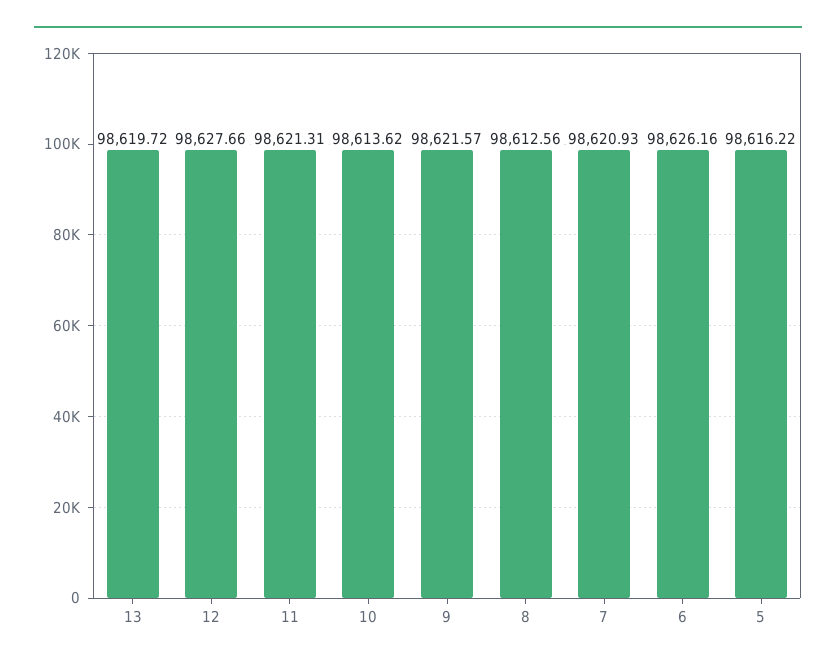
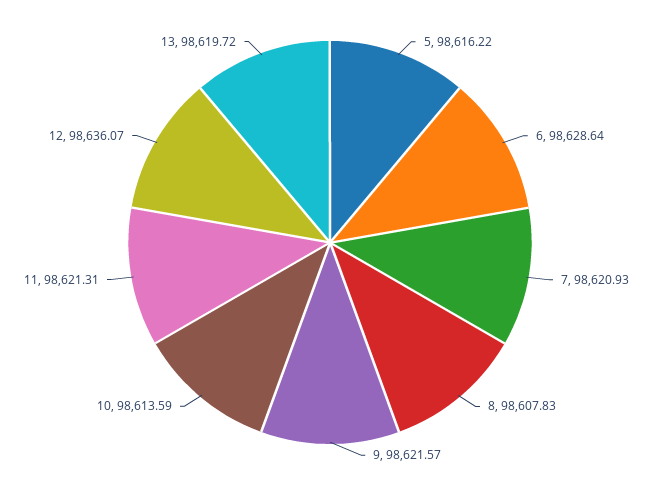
  {
    "13": 98619.72,
-   "12": 98627.66,
+   "12": 98636.07,
    "11": 98621.31,
-   "10": 98613.62,
+   "10": 98613.59,
    "9": 98621.57,
-   "8": 98612.56,
+   "8": 98607.83,
    "7": 98620.93,
-   "6": 98626.16,
+   "6": 98628.64,
    "5": 98616.22
  }

